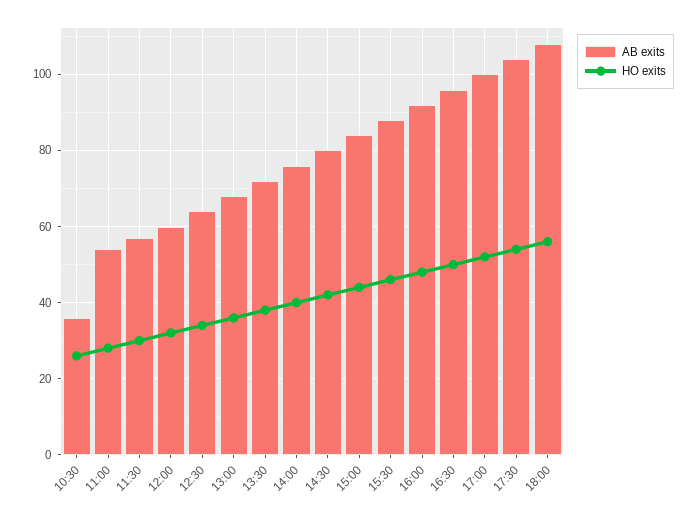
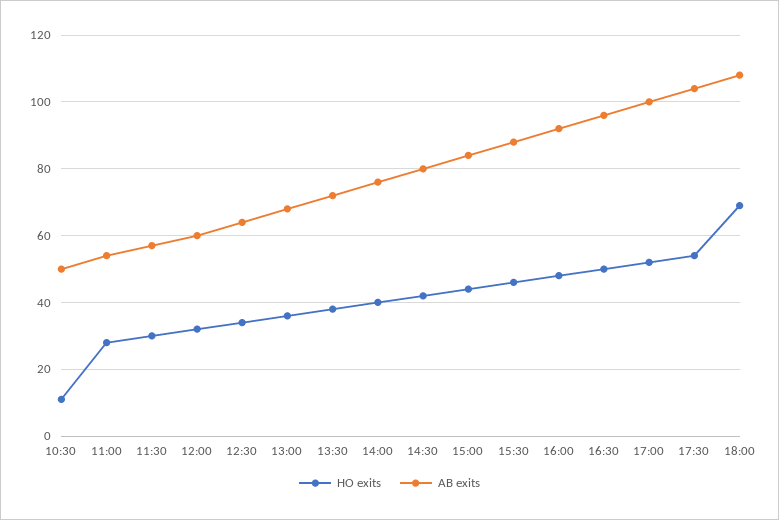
  {
    "AB exits": {
-     "10:30": 35,
+     "10:30": 50,
      "11:00": 55,
      "11:30": 55,
      "12:00": 60,
      "12:30": 65,
      "13:00": 70,
      "13:30": 70,
      "14:00": 75,
      "14:30": 80,
      "15:00": 85,
      "15:30": 90,
      "16:00": 90,
      "16:30": 95,
      "17:00": 100,
      "17:30": 105,
      "18:00": 110
    },
    "HO exits": {
-     "10:30": 25,
+     "10:30": 10,
      "11:00": 30,
      "11:30": 30,
      "12:00": 30,
      "12:30": 35,
      "13:00": 35,
      "13:30": 40,
      "14:00": 40,
      "14:30": 40,
      "15:00": 45,
      "15:30": 45,
      "16:00": 50,
      "16:30": 50,
      "17:00": 50,
      "17:30": 55,
-     "18:00": 55
+     "18:00": 70
    }
  }

